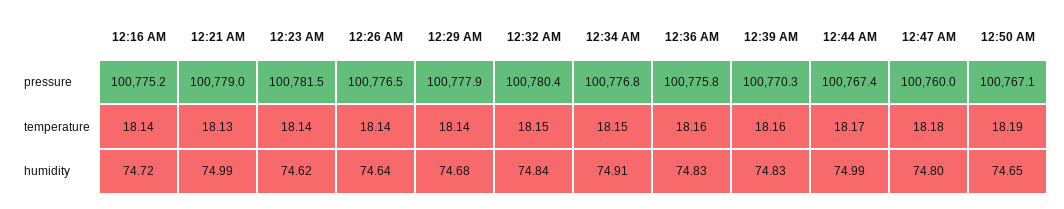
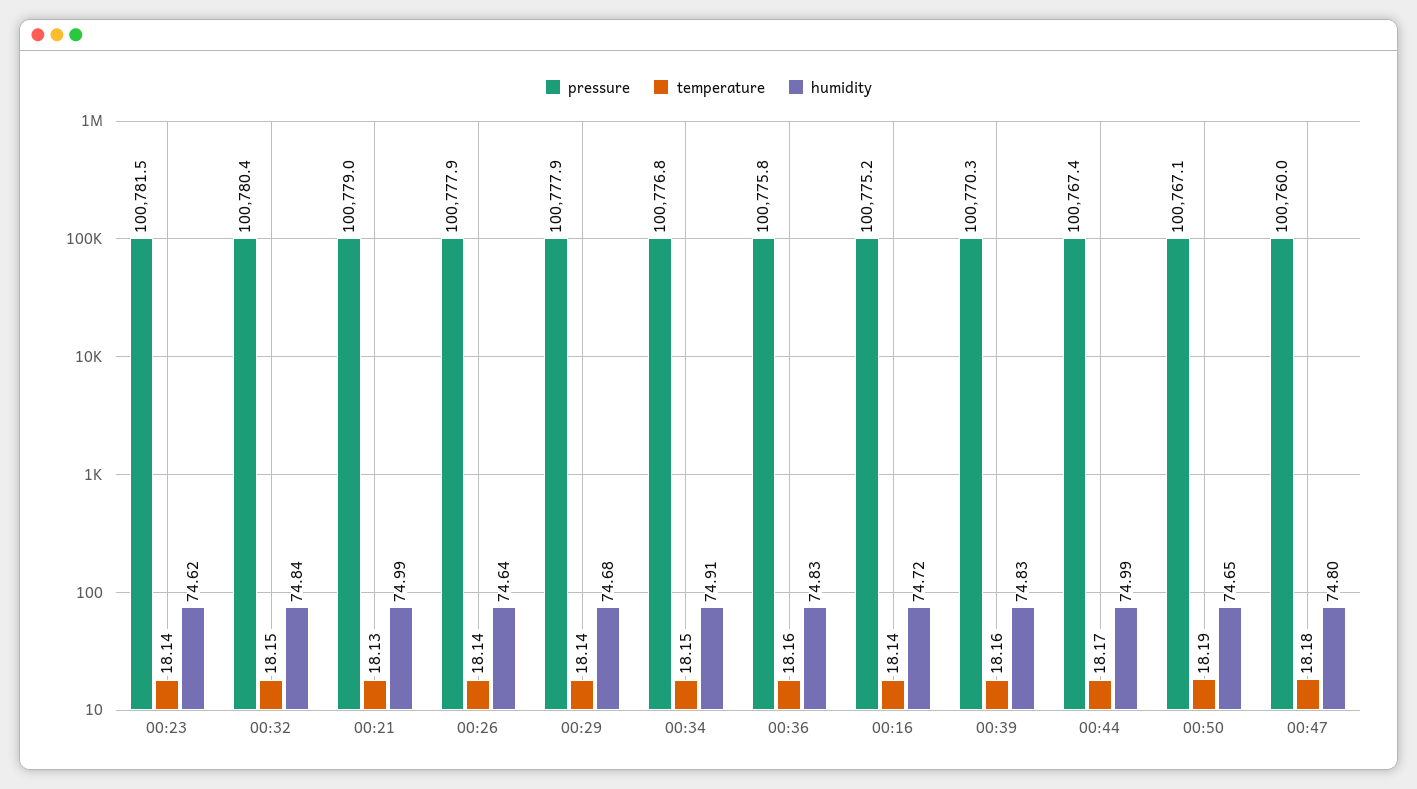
  {
    "pressure": {
      "12:16 AM": 100775.2,
      "12:21 AM": 100779,
      "12:23 AM": 100781.5,
-     "12:26 AM": 100776.5,
+     "12:26 AM": 100777.9,
      "12:29 AM": 100777.9,
      "12:32 AM": 100780.4,
      "12:34 AM": 100776.8,
      "12:36 AM": 100775.8,
      "12:39 AM": 100770.3,
      "12:44 AM": 100767.4,
      "12:47 AM": 100760,
      "12:50 AM": 100767.1
    },
    "temperature": {
      "12:16 AM": 18.14,
      "12:21 AM": 18.13,
      "12:23 AM": 18.14,
      "12:26 AM": 18.14,
      "12:29 AM": 18.14,
      "12:32 AM": 18.15,
      "12:34 AM": 18.15,
      "12:36 AM": 18.16,
      "12:39 AM": 18.16,
      "12:44 AM": 18.17,
      "12:47 AM": 18.18,
      "12:50 AM": 18.19
    },
    "humidity": {
      "12:16 AM": 74.72,
      "12:21 AM": 74.99,
      "12:23 AM": 74.62,
      "12:26 AM": 74.64,
      "12:29 AM": 74.68,
      "12:32 AM": 74.84,
      "12:34 AM": 74.91,
      "12:36 AM": 74.83,
      "12:39 AM": 74.83,
      "12:44 AM": 74.99,
      "12:47 AM": 74.8,
      "12:50 AM": 74.65
    }
  }

